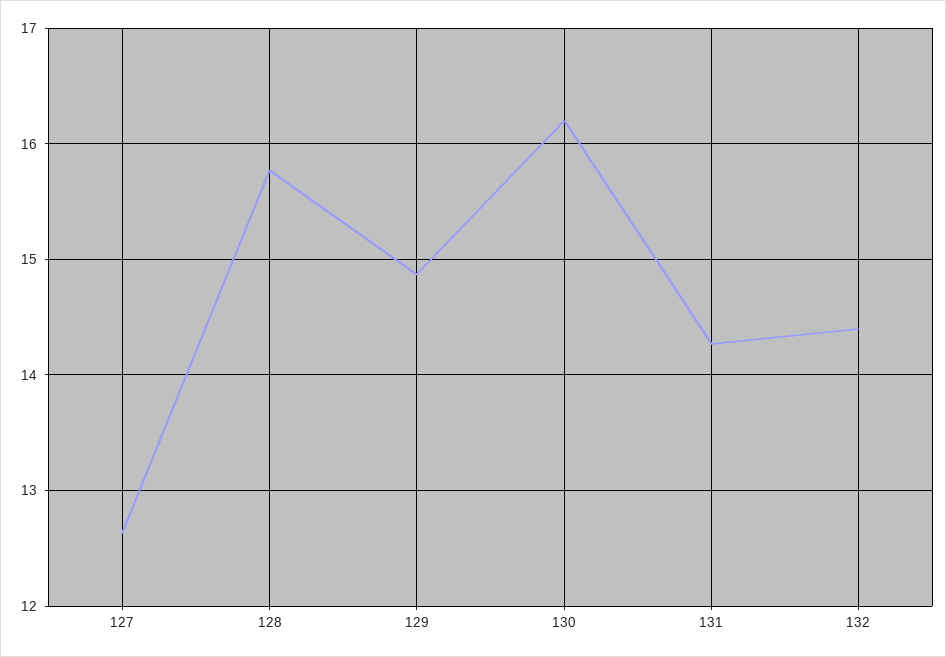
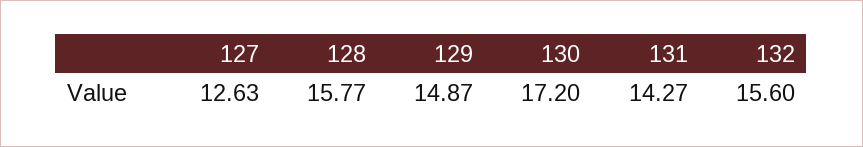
  {
    "127": 12.63,
    "128": 15.77,
    "129": 14.87,
-   "130": 16.2,
+   "130": 17.2,
    "131": 14.27,
-   "132": 14.4
+   "132": 15.6
  }

